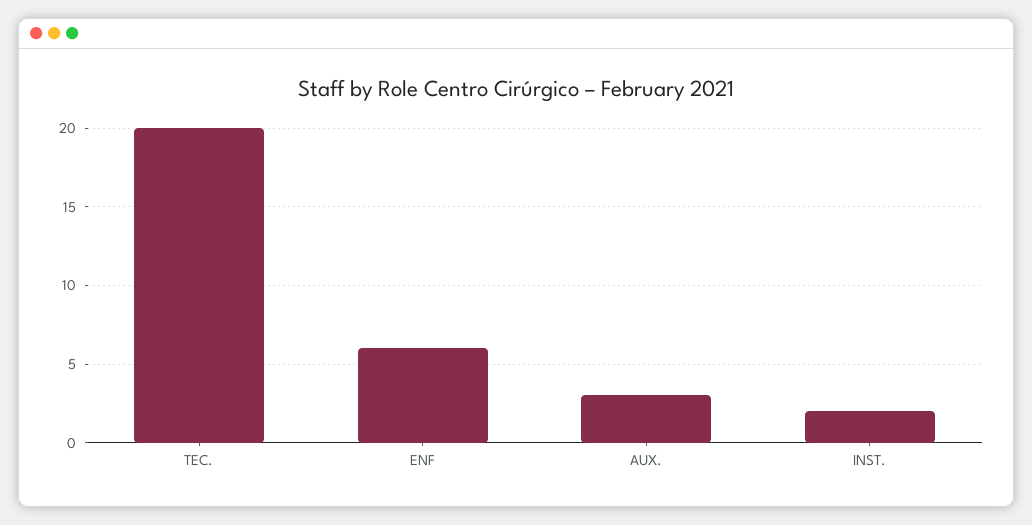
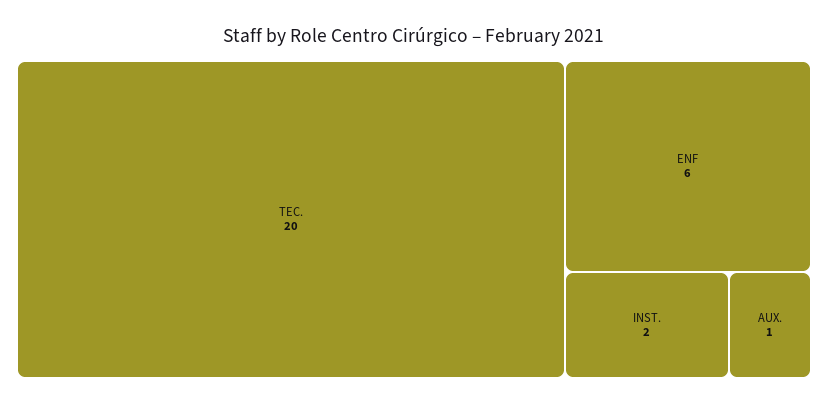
  {
    "TEC.": 20,
    "ENF": 6,
-   "AUX.": 3,
+   "AUX.": 1,
    "INST.": 2
  }

